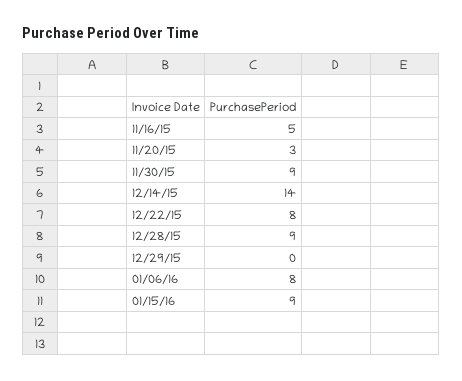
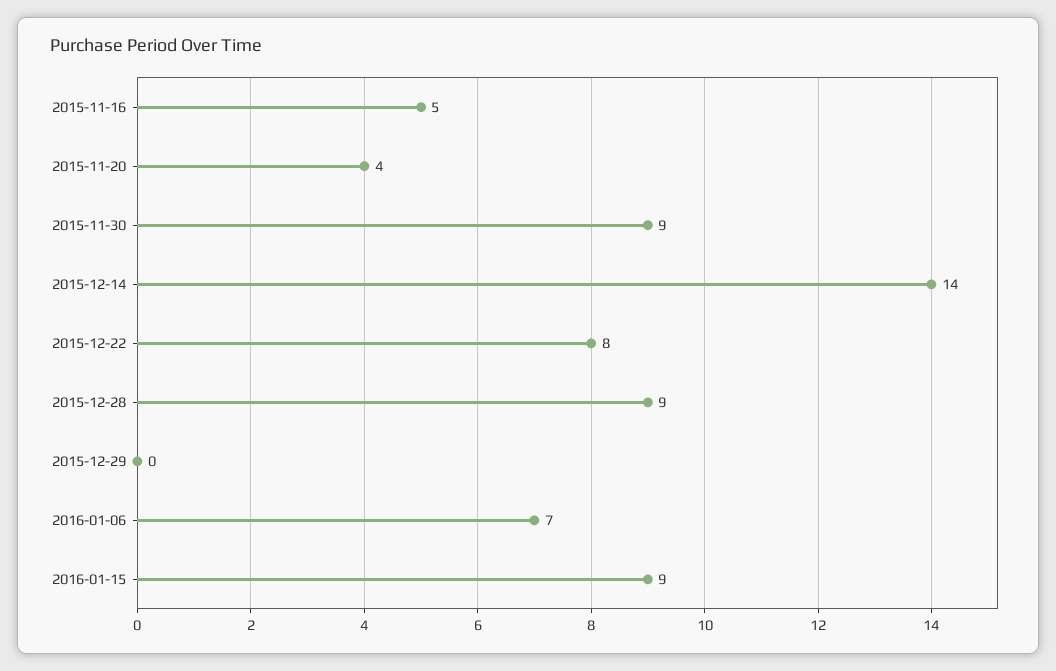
  {
    "11/16/15": 5,
-   "11/20/15": 3,
+   "11/20/15": 4,
    "11/30/15": 9,
    "12/14/15": 14,
    "12/22/15": 8,
    "12/28/15": 9,
    "12/29/15": 0,
-   "01/06/16": 8,
+   "01/06/16": 7,
    "01/15/16": 9
  }

